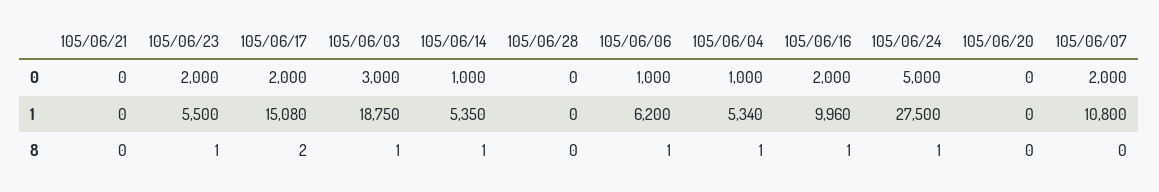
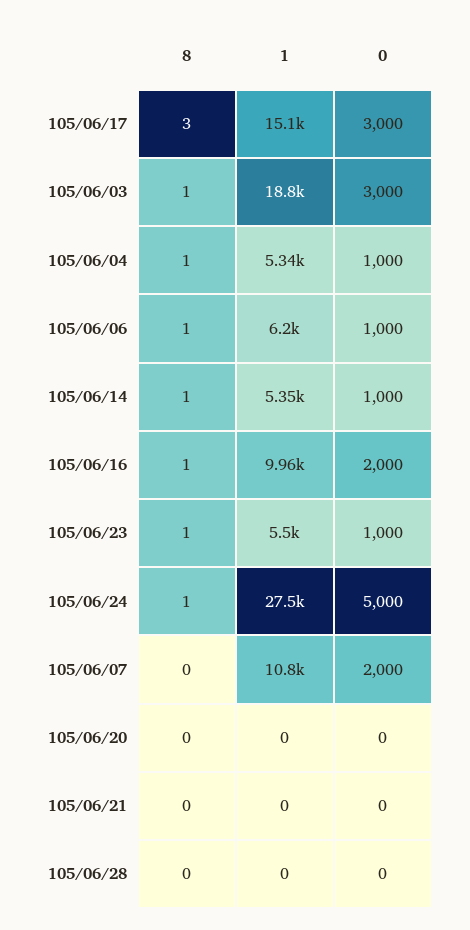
  {
    "105/06/21": {
      "0": 0,
      "1": 0,
      "8": 0
    },
    "105/06/23": {
-     "0": 2000,
+     "0": 1000,
      "1": 5500,
      "8": 1
    },
    "105/06/17": {
-     "0": 2000,
+     "0": 3000,
      "1": 15080,
-     "8": 2
+     "8": 3
    },
    "105/06/03": {
      "0": 3000,
      "1": 18750,
      "8": 1
    },
    "105/06/14": {
      "0": 1000,
      "1": 5350,
      "8": 1
    },
    "105/06/28": {
      "0": 0,
      "1": 0,
      "8": 0
    },
    "105/06/06": {
      "0": 1000,
      "1": 6200,
      "8": 1
    },
    "105/06/04": {
      "0": 1000,
      "1": 5340,
      "8": 1
    },
    "105/06/16": {
      "0": 2000,
      "1": 9960,
      "8": 1
    },
    "105/06/24": {
      "0": 5000,
      "1": 27500,
      "8": 1
    },
    "105/06/20": {
      "0": 0,
      "1": 0,
      "8": 0
    },
    "105/06/07": {
      "0": 2000,
      "1": 10800,
      "8": 0
    }
  }

